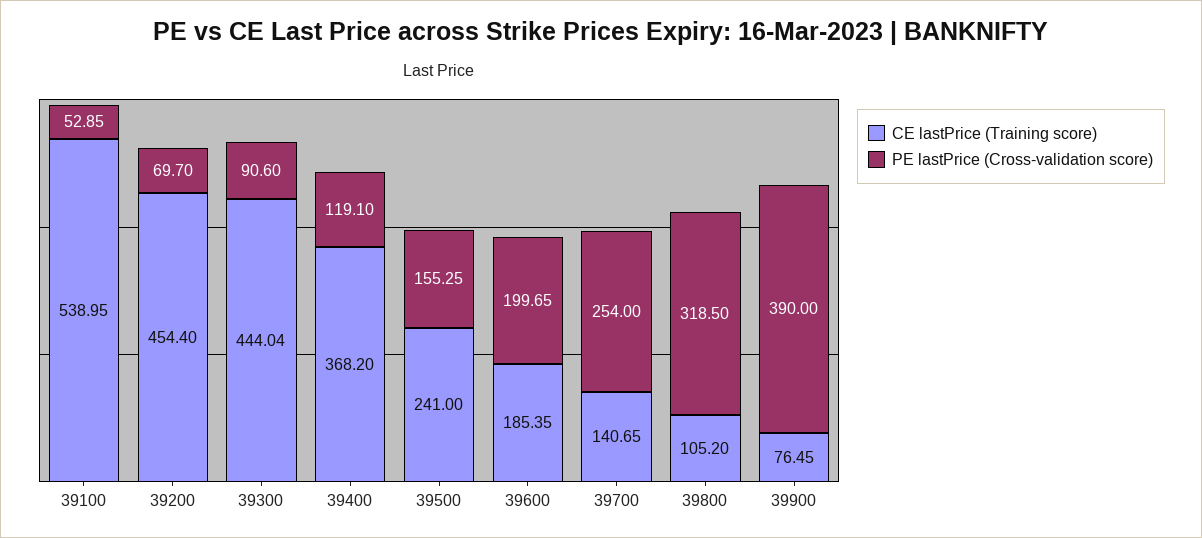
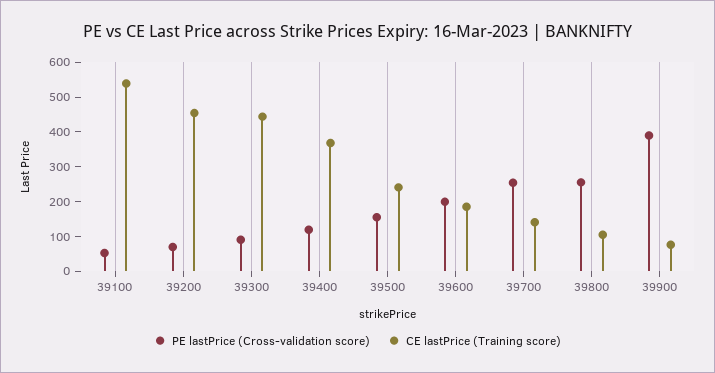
  {
    "CE lastPrice (Training score)": {
      "39100": 538.95,
      "39200": 454.4,
      "39300": 444.04,
      "39400": 368.2,
      "39500": 241,
      "39600": 185.35,
      "39700": 140.65,
      "39800": 105.2,
      "39900": 76.45
    },
    "PE lastPrice (Cross-validation score)": {
      "39100": 52.85,
      "39200": 69.7,
      "39300": 90.6,
      "39400": 119.1,
      "39500": 155.25,
      "39600": 199.65,
      "39700": 254,
-     "39800": 318.5,
+     "39800": 250,
      "39900": 390
    }
  }

